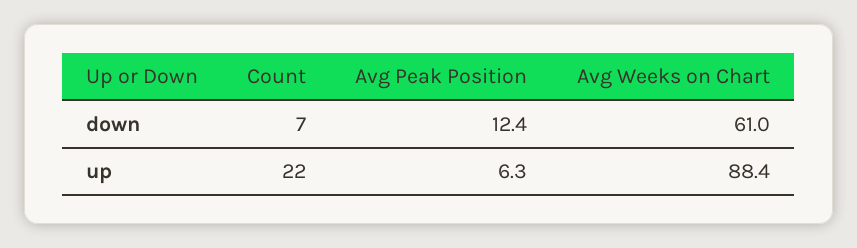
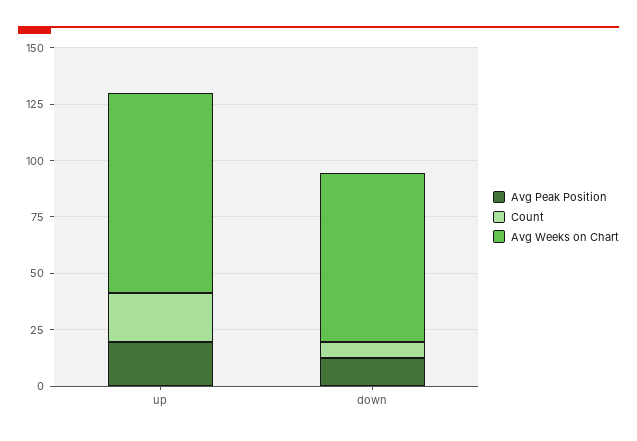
  {
    "Count": {
      "down": 7,
      "up": 22
    },
    "Avg Peak Position": {
      "down": 12.4,
-     "up": 6.3
+     "up": 20
    },
    "Avg Weeks on Chart": {
-     "down": 61,
+     "down": 75,
      "up": 88.4
    }
  }

